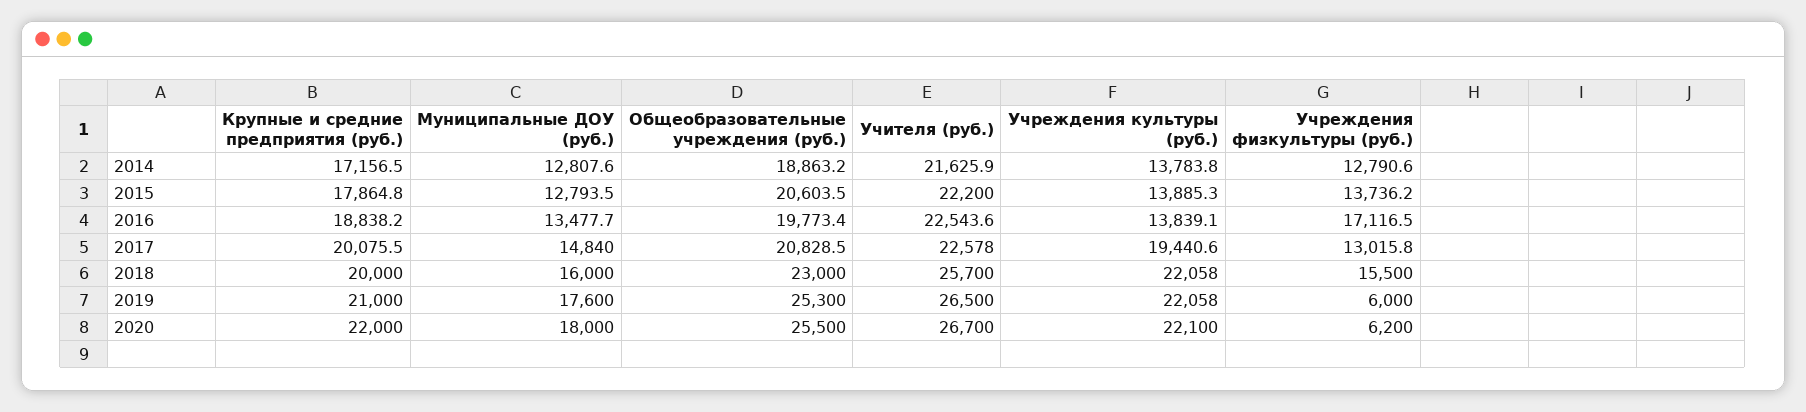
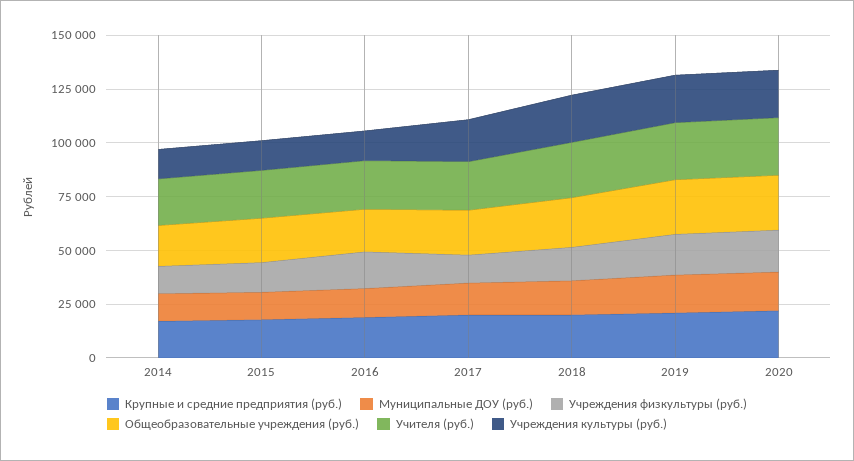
  {
    "Крупные и средние предприятия (руб.)": {
      "2014": 17156.5,
      "2015": 17864.8,
      "2016": 18838.2,
      "2017": 20075.5,
      "2018": 20000,
      "2019": 21000,
      "2020": 22000
    },
    "Муниципальные ДОУ (руб.)": {
      "2014": 12807.6,
      "2015": 12793.5,
      "2016": 13477.7,
      "2017": 14840,
      "2018": 16000,
      "2019": 17600,
      "2020": 18000
    },
    "Общеобразовательные учреждения (руб.)": {
      "2014": 18863.2,
      "2015": 20603.5,
      "2016": 19773.4,
      "2017": 20828.5,
      "2018": 23000,
      "2019": 25300,
      "2020": 25500
    },
    "Учителя (руб.)": {
      "2014": 21625.9,
      "2015": 22200,
      "2016": 22543.6,
      "2017": 22578,
      "2018": 25700,
      "2019": 26500,
      "2020": 26700
    },
    "Учреждения культуры (руб.)": {
      "2014": 13783.8,
      "2015": 13885.3,
      "2016": 13839.1,
      "2017": 19440.6,
      "2018": 22058,
      "2019": 22058,
      "2020": 22100
    },
    "Учреждения физкультуры (руб.)": {
      "2014": 12790.6,
      "2015": 13736.2,
      "2016": 17116.5,
      "2017": 13015.8,
      "2018": 15500,
-     "2019": 6000,
+     "2019": 20000,
-     "2020": 6200
+     "2020": 20000
    }
  }

